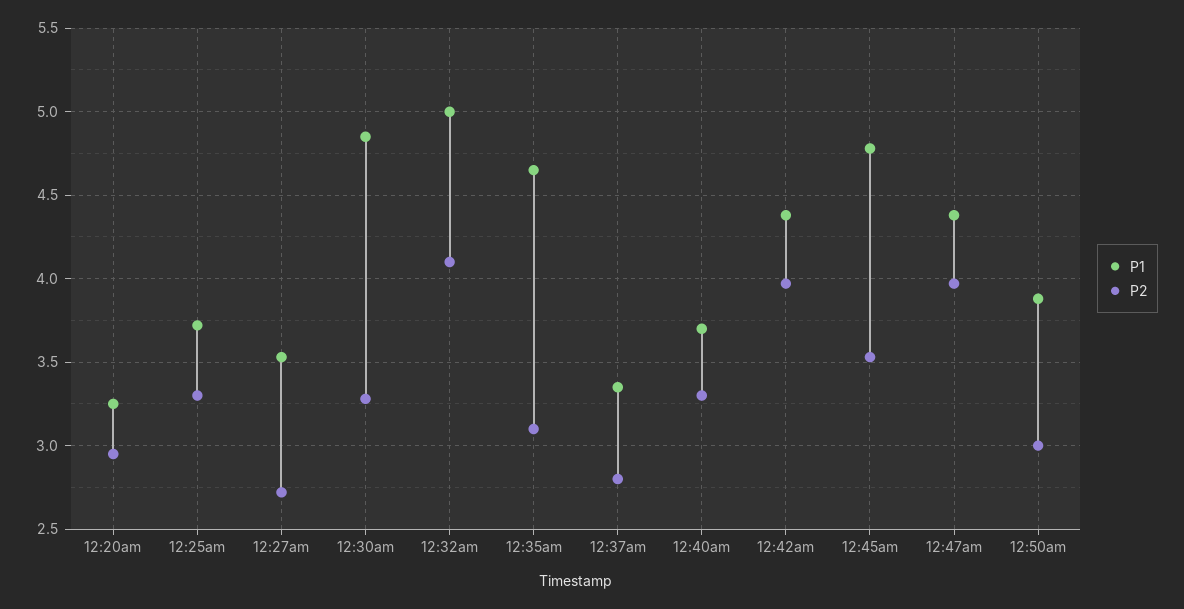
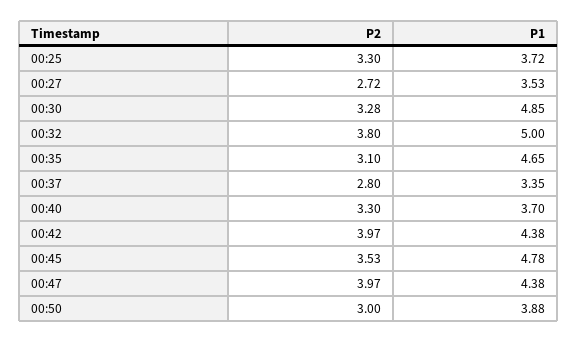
  {
    "P1": {
-     "12:20am": 3.25,
      "12:25am": 3.72,
      "12:27am": 3.53,
      "12:30am": 4.85,
      "12:32am": 5,
      "12:35am": 4.65,
      "12:37am": 3.35,
      "12:40am": 3.7,
      "12:42am": 4.38,
      "12:45am": 4.78,
      "12:47am": 4.38,
      "12:50am": 3.88
    },
    "P2": {
-     "12:20am": 2.95,
      "12:25am": 3.3,
      "12:27am": 2.72,
      "12:30am": 3.28,
-     "12:32am": 4.1,
+     "12:32am": 3.8,
      "12:35am": 3.1,
      "12:37am": 2.8,
      "12:40am": 3.3,
      "12:42am": 3.97,
      "12:45am": 3.53,
      "12:47am": 3.97,
      "12:50am": 3
    }
  }

